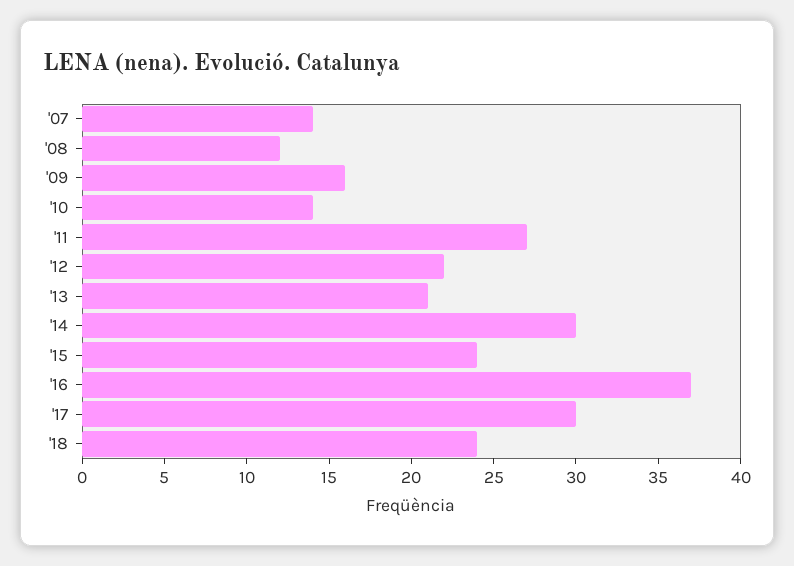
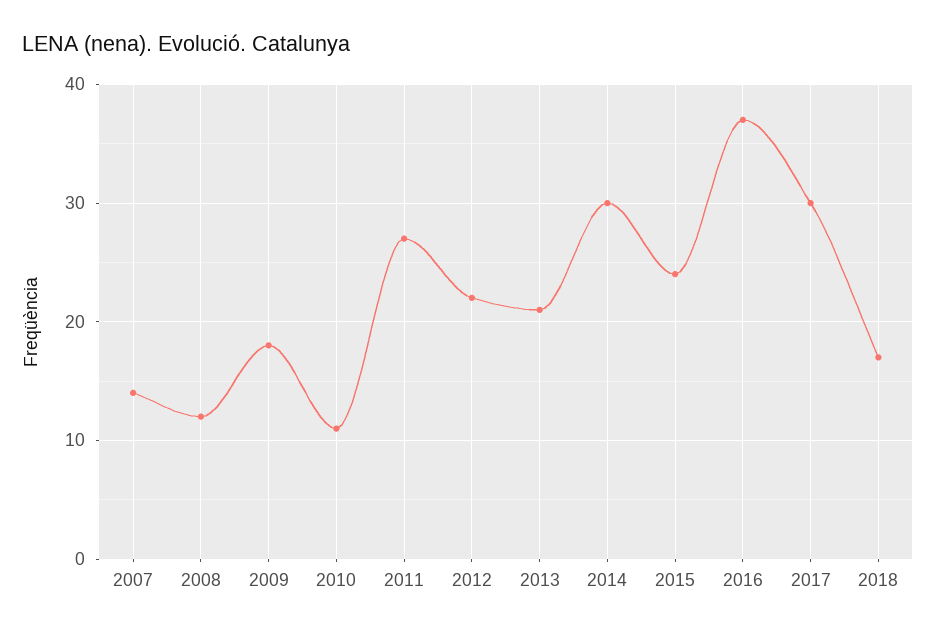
  {
    "'07": 14,
    "'08": 12,
-   "'09": 16,
+   "'09": 18,
-   "'10": 14,
+   "'10": 11,
    "'11": 27,
    "'12": 22,
    "'13": 21,
    "'14": 30,
    "'15": 24,
    "'16": 37,
    "'17": 30,
-   "'18": 24
+   "'18": 17
  }

